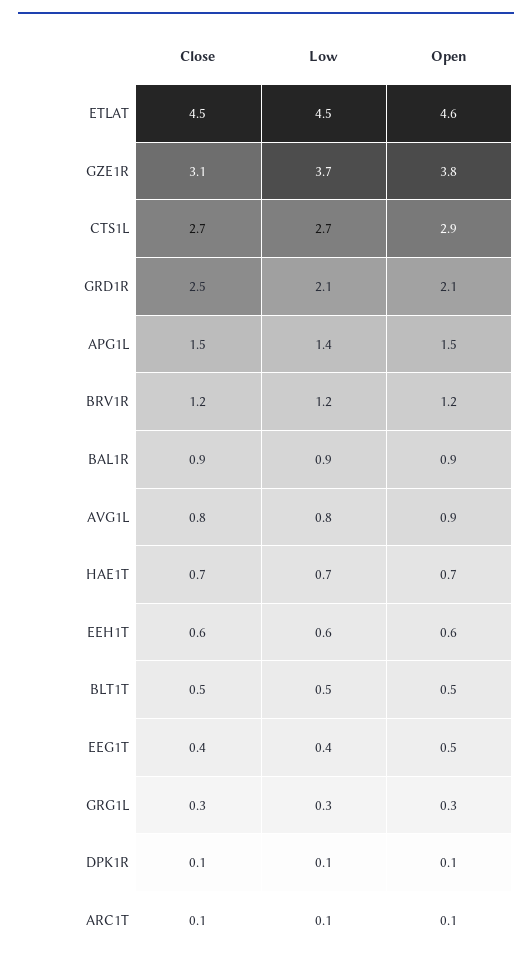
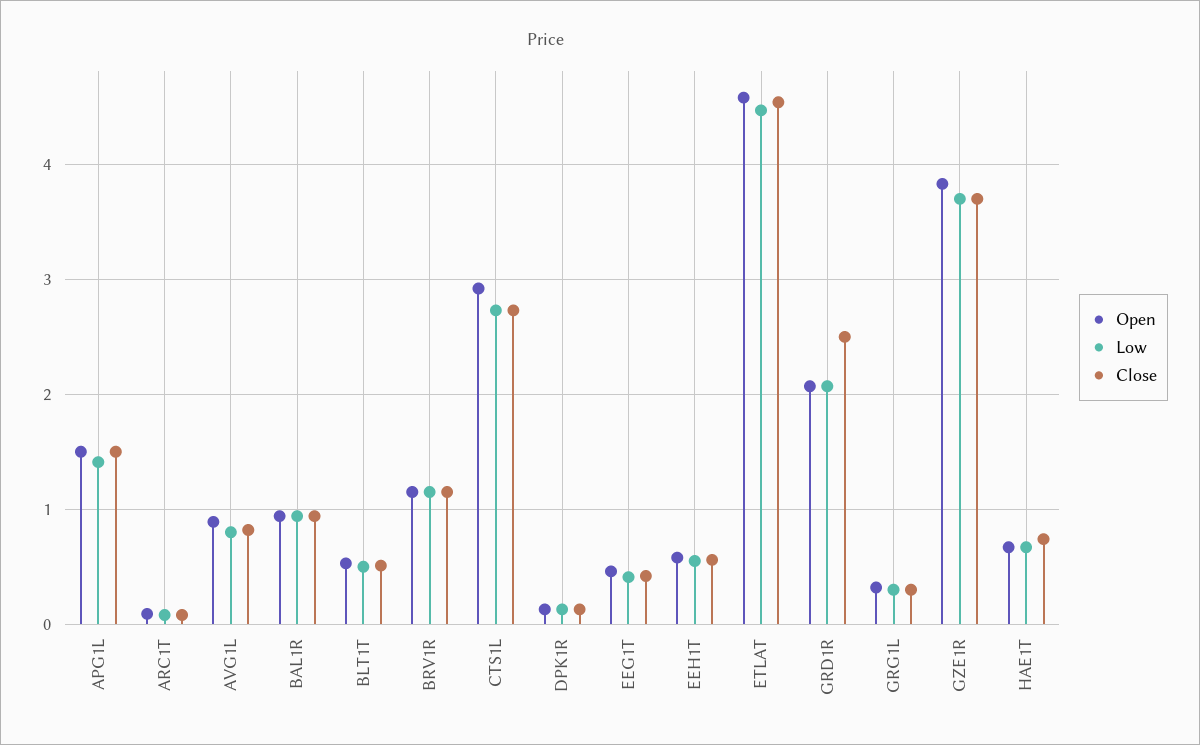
  {
    "Close": {
      "ETLAT": 4.5,
-     "GZE1R": 3.1,
+     "GZE1R": 3.7,
      "CTS1L": 2.7,
      "GRD1R": 2.5,
      "APG1L": 1.5,
      "BRV1R": 1.2,
      "BAL1R": 0.9,
      "AVG1L": 0.8,
      "HAE1T": 0.7,
      "EEH1T": 0.6,
      "BLT1T": 0.5,
      "EEG1T": 0.4,
      "GRG1L": 0.3,
      "DPK1R": 0.1,
      "ARC1T": 0.1
    },
    "Low": {
      "ETLAT": 4.5,
      "GZE1R": 3.7,
      "CTS1L": 2.7,
      "GRD1R": 2.1,
      "APG1L": 1.4,
      "BRV1R": 1.2,
      "BAL1R": 0.9,
      "AVG1L": 0.8,
      "HAE1T": 0.7,
      "EEH1T": 0.6,
      "BLT1T": 0.5,
      "EEG1T": 0.4,
      "GRG1L": 0.3,
      "DPK1R": 0.1,
      "ARC1T": 0.1
    },
    "Open": {
      "ETLAT": 4.6,
      "GZE1R": 3.8,
      "CTS1L": 2.9,
      "GRD1R": 2.1,
      "APG1L": 1.5,
      "BRV1R": 1.2,
      "BAL1R": 0.9,
      "AVG1L": 0.9,
      "HAE1T": 0.7,
      "EEH1T": 0.6,
      "BLT1T": 0.5,
      "EEG1T": 0.5,
      "GRG1L": 0.3,
      "DPK1R": 0.1,
      "ARC1T": 0.1
    }
  }

